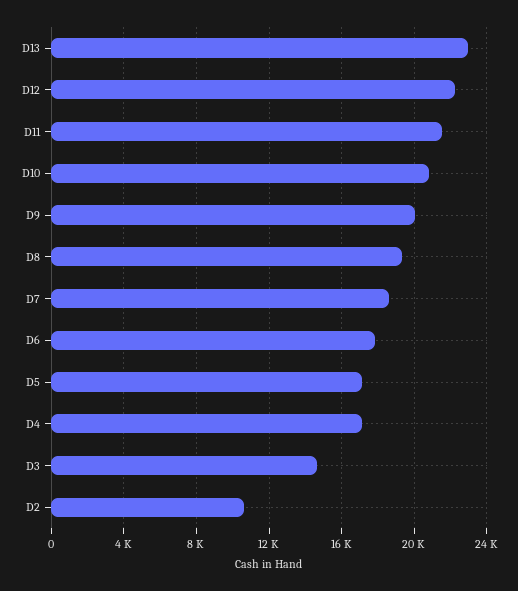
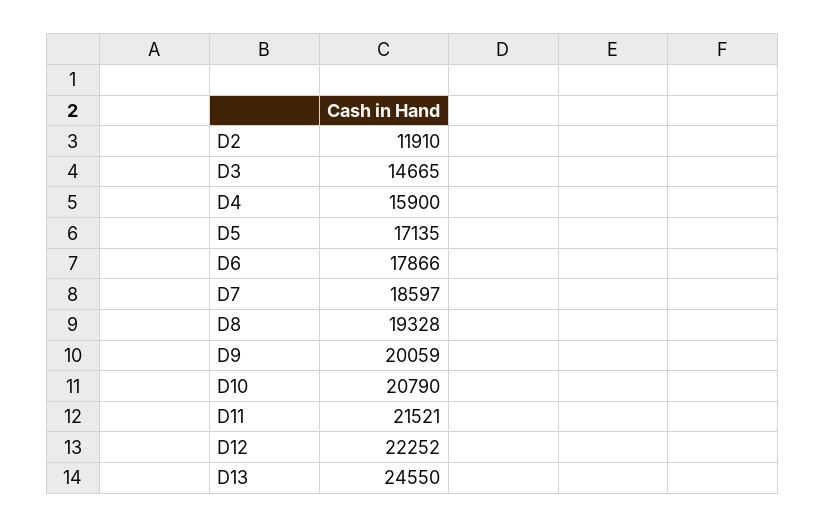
  {
-   "D13": 23000,
+   "D13": 24550,
    "D12": 22252,
    "D11": 21521,
    "D10": 20790,
    "D9": 20059,
    "D8": 19328,
    "D7": 18597,
    "D6": 17866,
    "D5": 17135,
-   "D4": 17000,
+   "D4": 15900,
    "D3": 14665,
-   "D2": 10500
+   "D2": 11910
  }

